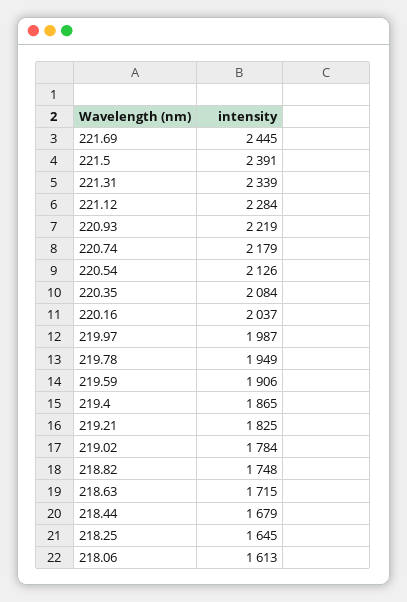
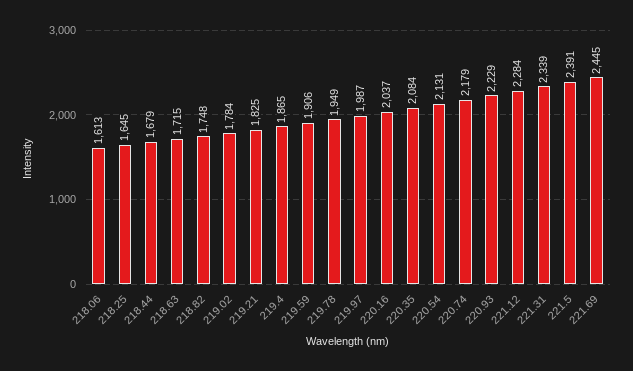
  {
    "221.69": 2445,
    "221.5": 2391,
    "221.31": 2339,
    "221.12": 2284,
-   "220.93": 2219,
+   "220.93": 2229,
    "220.74": 2179,
-   "220.54": 2126,
+   "220.54": 2131,
    "220.35": 2084,
    "220.16": 2037,
    "219.97": 1987,
    "219.78": 1949,
    "219.59": 1906,
    "219.4": 1865,
    "219.21": 1825,
    "219.02": 1784,
    "218.82": 1748,
    "218.63": 1715,
    "218.44": 1679,
    "218.25": 1645,
    "218.06": 1613
  }

